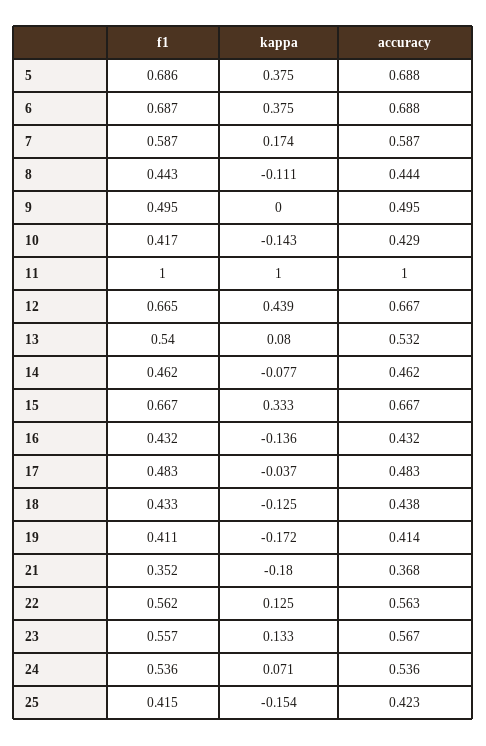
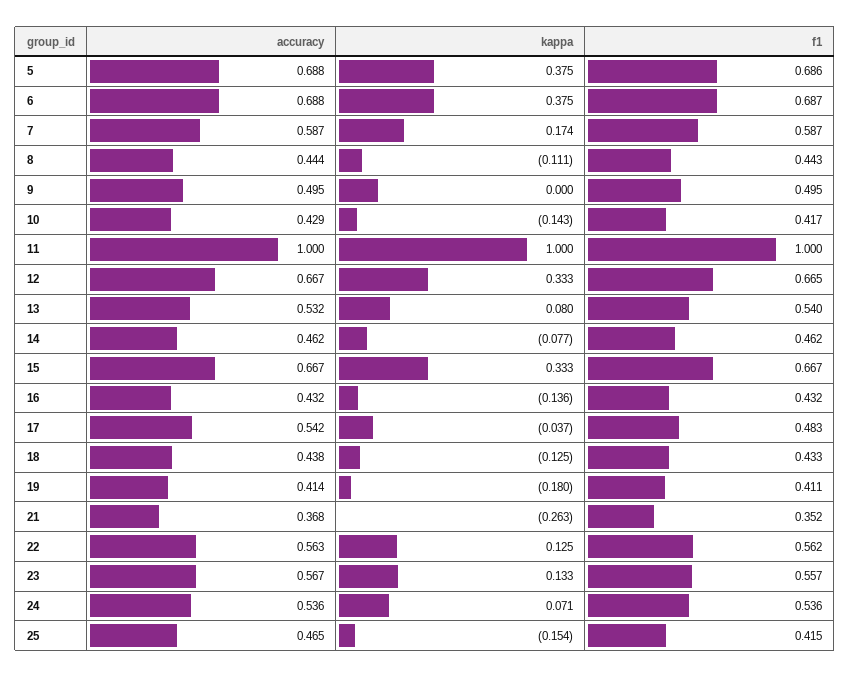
  {
    "f1": {
      "5": 0.686,
      "6": 0.687,
      "7": 0.587,
      "8": 0.443,
      "9": 0.495,
      "10": 0.417,
      "11": 1,
      "12": 0.665,
      "13": 0.54,
      "14": 0.462,
      "15": 0.667,
      "16": 0.432,
      "17": 0.483,
      "18": 0.433,
      "19": 0.411,
      "21": 0.352,
      "22": 0.562,
      "23": 0.557,
      "24": 0.536,
      "25": 0.415
    },
    "kappa": {
      "5": 0.375,
      "6": 0.375,
      "7": 0.174,
      "8": -0.111,
      "9": 0,
      "10": -0.143,
      "11": 1,
-     "12": 0.439,
+     "12": 0.333,
      "13": 0.08,
      "14": -0.077,
      "15": 0.333,
      "16": -0.136,
      "17": -0.037,
      "18": -0.125,
-     "19": -0.172,
+     "19": -0.18,
-     "21": -0.18,
+     "21": -0.263,
      "22": 0.125,
      "23": 0.133,
      "24": 0.071,
      "25": -0.154
    },
    "accuracy": {
      "5": 0.688,
      "6": 0.688,
      "7": 0.587,
      "8": 0.444,
      "9": 0.495,
      "10": 0.429,
      "11": 1,
      "12": 0.667,
      "13": 0.532,
      "14": 0.462,
      "15": 0.667,
      "16": 0.432,
-     "17": 0.483,
+     "17": 0.542,
      "18": 0.438,
      "19": 0.414,
      "21": 0.368,
      "22": 0.563,
      "23": 0.567,
      "24": 0.536,
-     "25": 0.423
+     "25": 0.465
    }
  }

